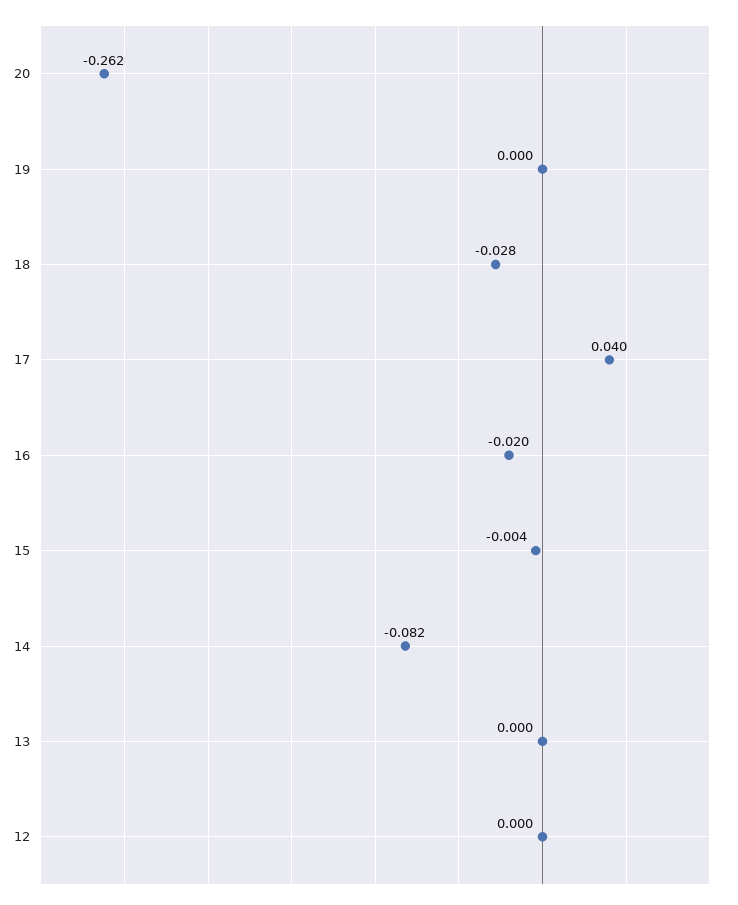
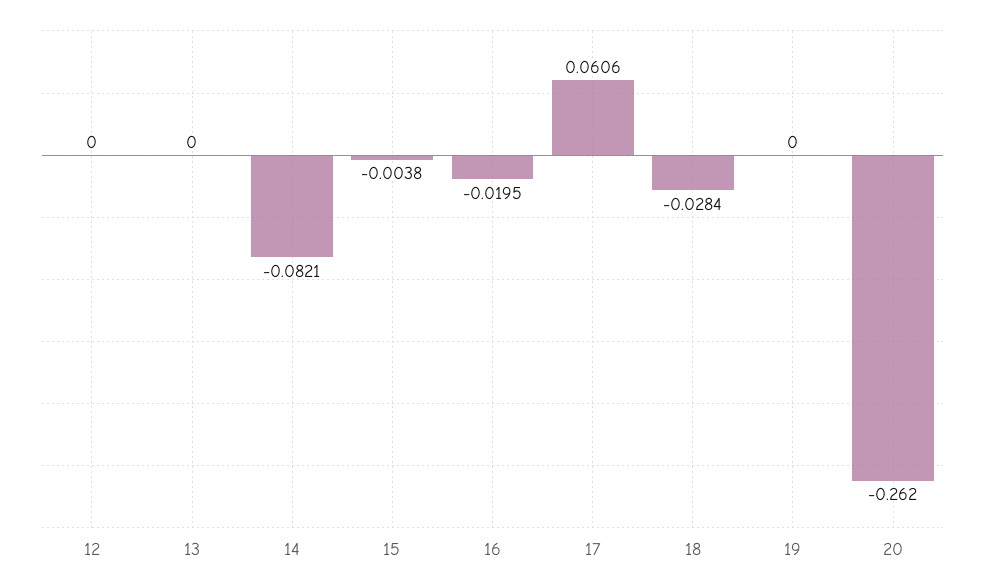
  {
    "20": -0.262,
    "19": 0,
    "18": -0.0284,
-   "17": 0.04,
+   "17": 0.0606,
    "16": -0.0195,
    "15": -0.0038,
    "14": -0.0821,
    "13": 0,
    "12": 0
  }

